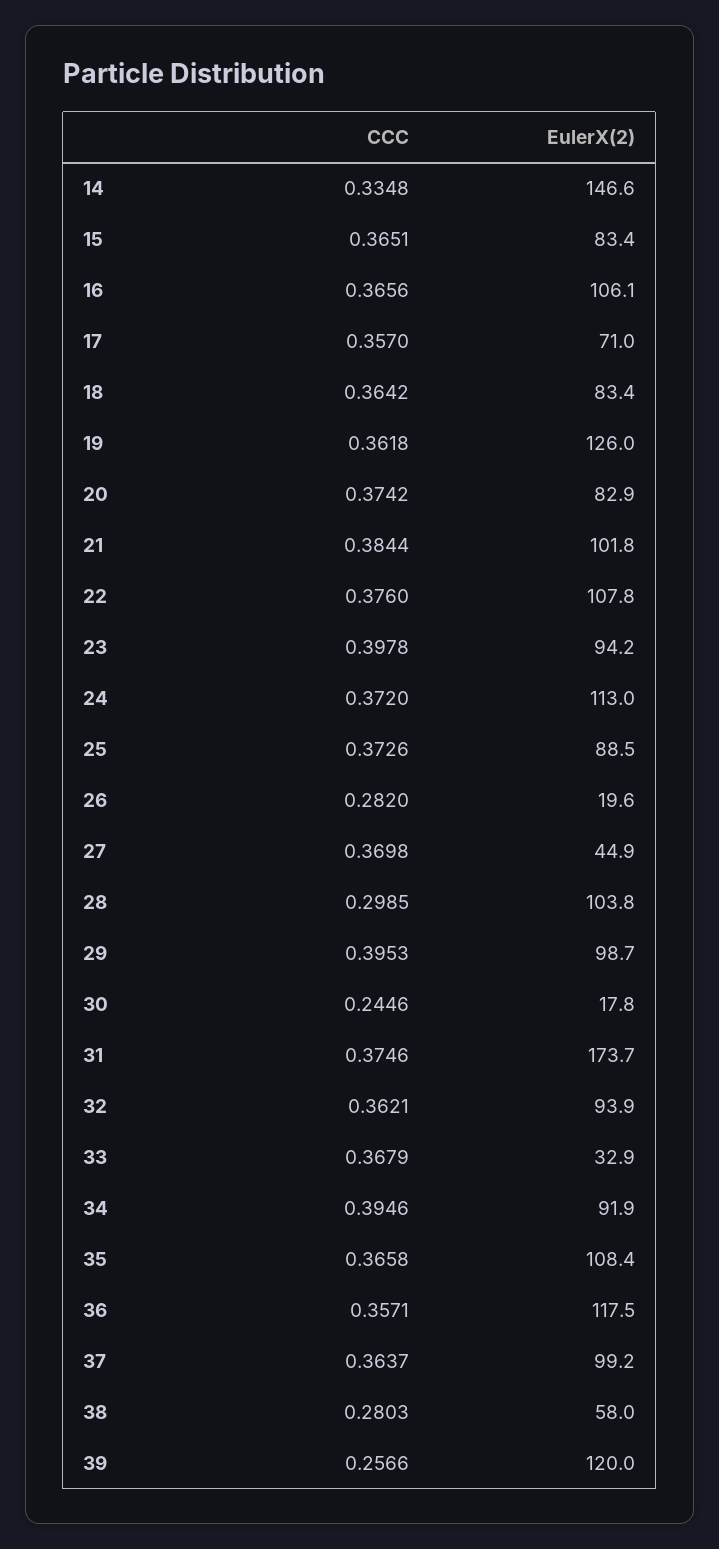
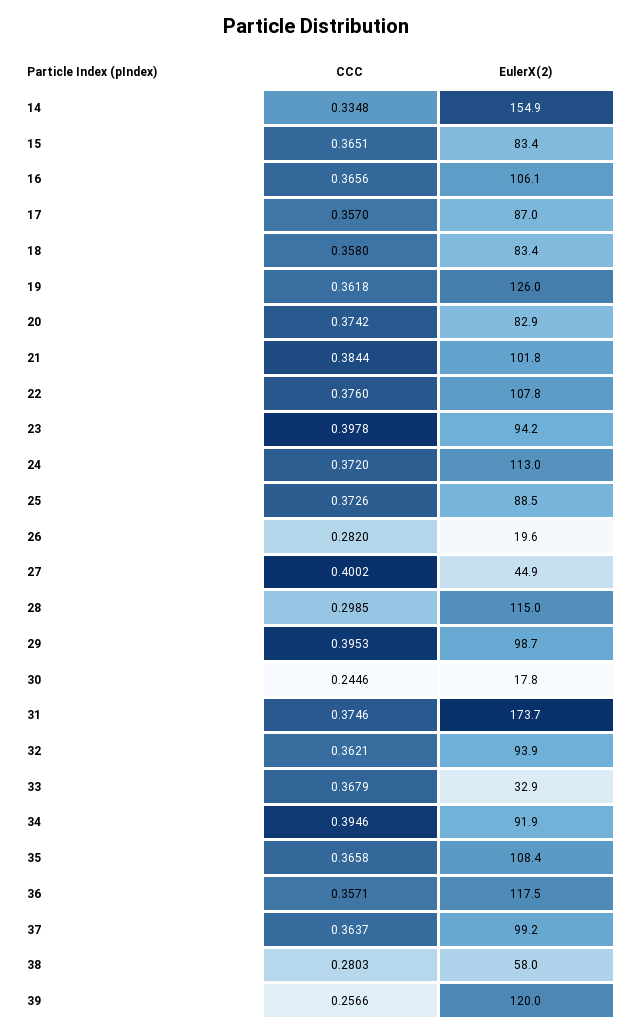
  {
    "CCC": {
      "14": 0.3348,
      "15": 0.3651,
      "16": 0.3656,
      "17": 0.357,
-     "18": 0.3642,
+     "18": 0.358,
      "19": 0.3618,
      "20": 0.3742,
      "21": 0.3844,
      "22": 0.376,
      "23": 0.3978,
      "24": 0.372,
      "25": 0.3726,
      "26": 0.282,
-     "27": 0.3698,
+     "27": 0.4002,
      "28": 0.2985,
      "29": 0.3953,
      "30": 0.2446,
      "31": 0.3746,
      "32": 0.3621,
      "33": 0.3679,
      "34": 0.3946,
      "35": 0.3658,
      "36": 0.3571,
      "37": 0.3637,
      "38": 0.2803,
      "39": 0.2566
    },
    "EulerX(2)": {
-     "14": 146.6,
+     "14": 154.9,
      "15": 83.4,
      "16": 106.1,
-     "17": 71,
+     "17": 87,
      "18": 83.4,
      "19": 126,
      "20": 82.9,
      "21": 101.8,
      "22": 107.8,
      "23": 94.2,
      "24": 113,
      "25": 88.5,
      "26": 19.6,
      "27": 44.9,
-     "28": 103.8,
+     "28": 115,
      "29": 98.7,
      "30": 17.8,
      "31": 173.7,
      "32": 93.9,
      "33": 32.9,
      "34": 91.9,
      "35": 108.4,
      "36": 117.5,
      "37": 99.2,
      "38": 58,
      "39": 120
    }
  }

